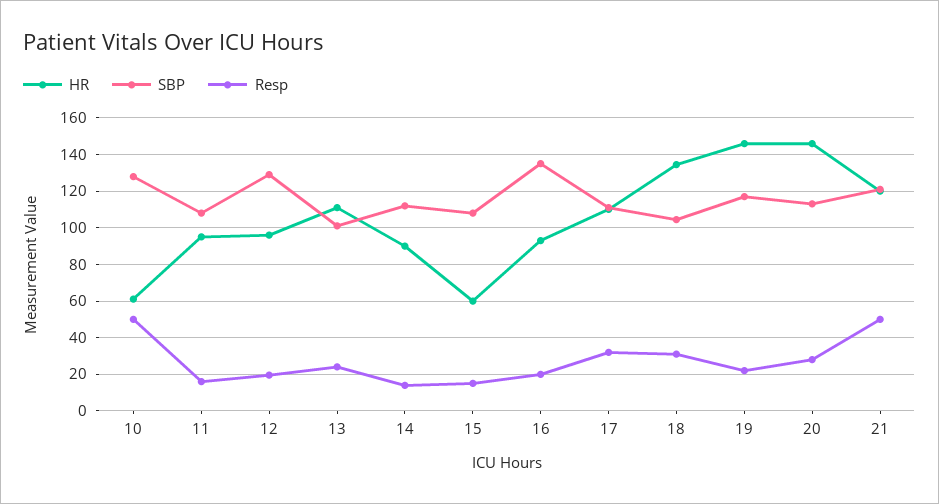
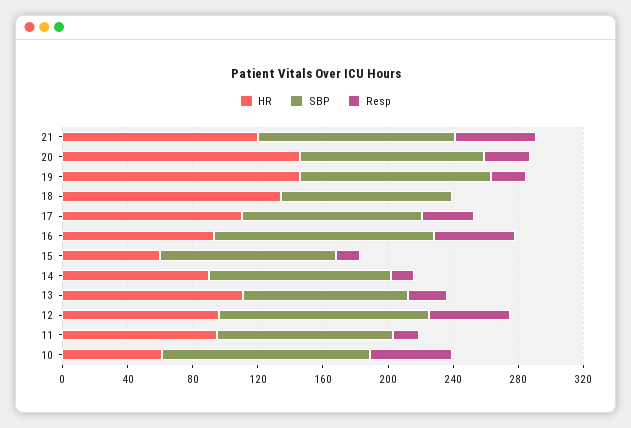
  {
    "HR": {
      "10": 60,
      "11": 95,
      "12": 95,
      "13": 110,
      "14": 90,
      "15": 60,
      "16": 95,
      "17": 110,
      "18": 135,
      "19": 145,
      "20": 145,
      "21": 120
    },
    "SBP": {
      "10": 130,
      "11": 110,
      "12": 130,
      "13": 100,
      "14": 110,
      "15": 110,
      "16": 135,
      "17": 110,
      "18": 105,
      "19": 115,
      "20": 115,
      "21": 120
    },
    "Resp": {
      "10": 50,
      "11": 15,
-     "12": 20,
+     "12": 50,
      "13": 25,
      "14": 15,
      "15": 15,
-     "16": 20,
+     "16": 50,
      "17": 30,
-     "18": 30,
+     "18": 0,
      "19": 20,
      "20": 30,
      "21": 50
    }
  }

